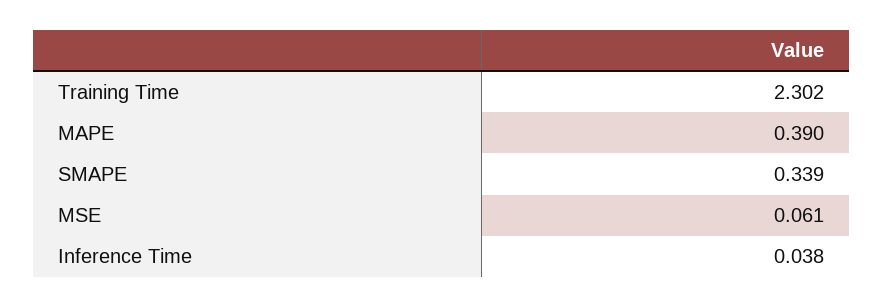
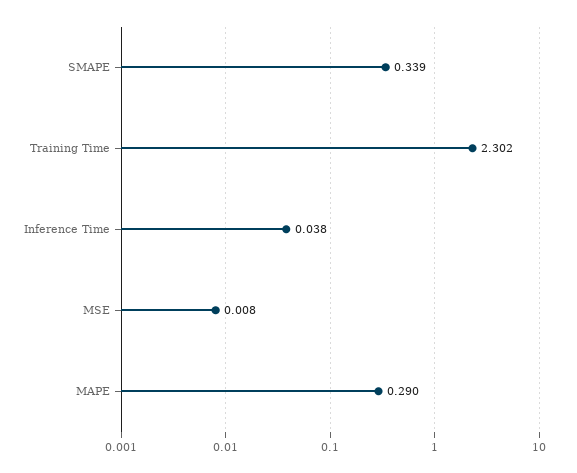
  {
    "Training Time": 2.302,
-   "MAPE": 0.39,
+   "MAPE": 0.29,
    "SMAPE": 0.339,
-   "MSE": 0.061,
+   "MSE": 0.008,
    "Inference Time": 0.038
  }

